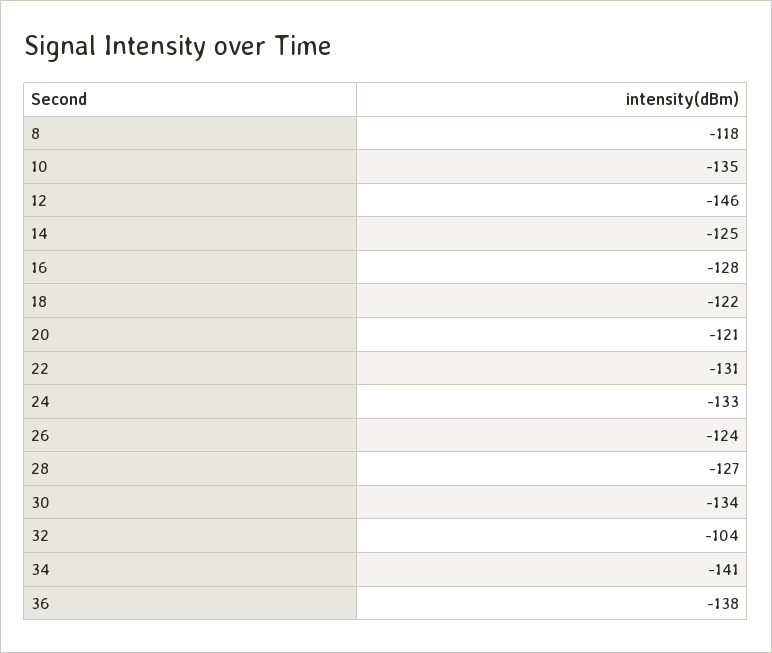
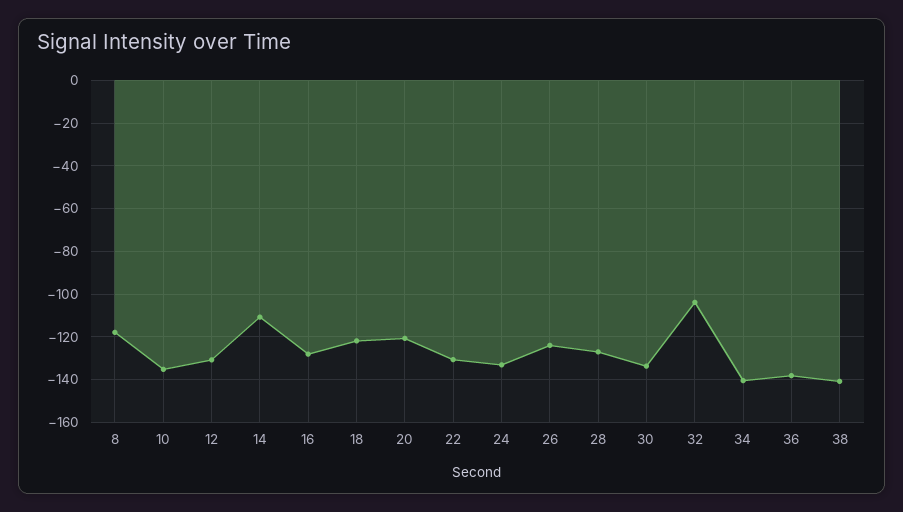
  {
    "8": -118,
    "10": -135,
-   "12": -146,
+   "12": -130,
-   "14": -125,
+   "14": -110,
    "16": -128,
    "18": -122,
    "20": -121,
    "22": -131,
    "24": -133,
    "26": -124,
    "28": -127,
    "30": -134,
    "32": -104,
    "34": -141,
-   "36": -138
+   "36": -138,
+   "38": -140
  }

